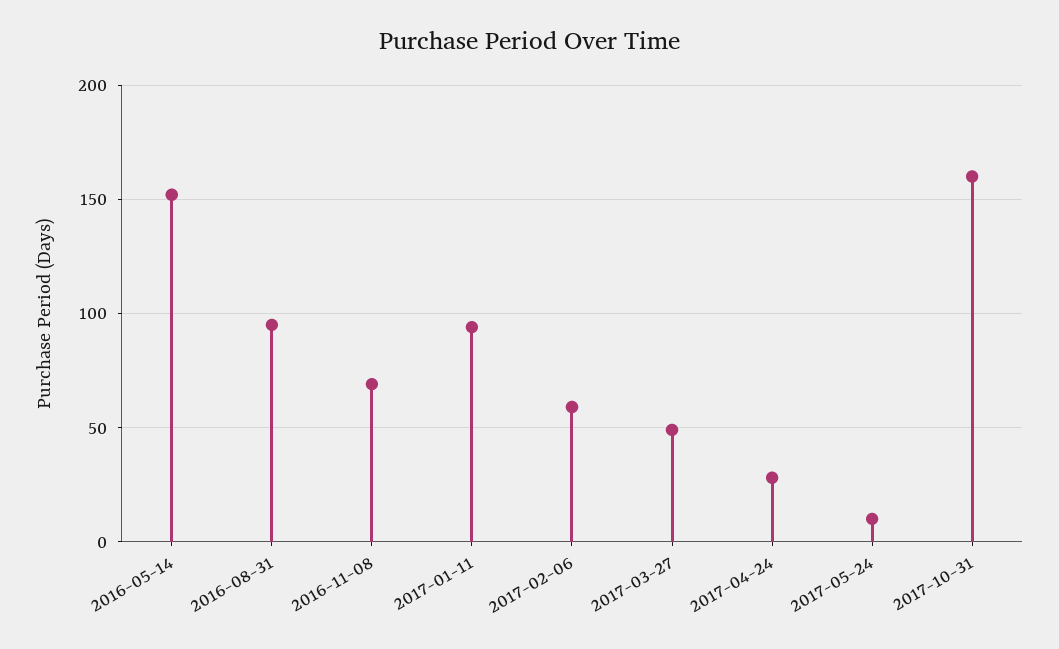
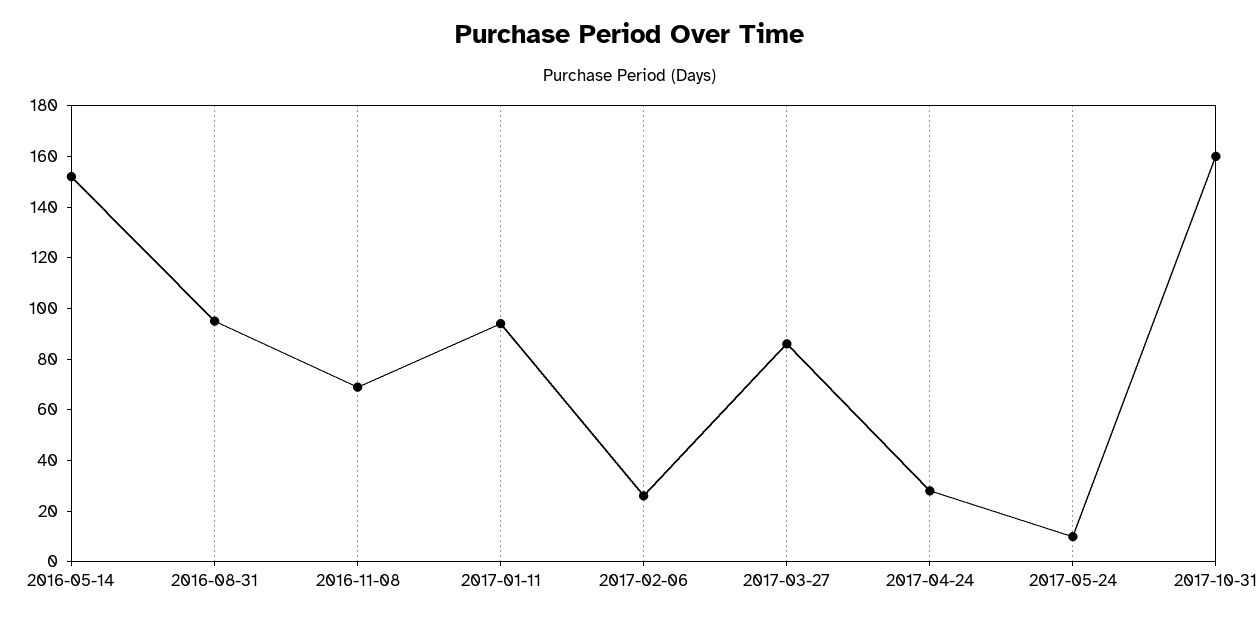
  {
    "2016-05-14": 150,
    "2016-08-31": 95,
    "2016-11-08": 70,
    "2017-01-11": 95,
-   "2017-02-06": 60,
+   "2017-02-06": 25,
-   "2017-03-27": 50,
+   "2017-03-27": 85,
    "2017-04-24": 30,
    "2017-05-24": 10,
    "2017-10-31": 160
  }

